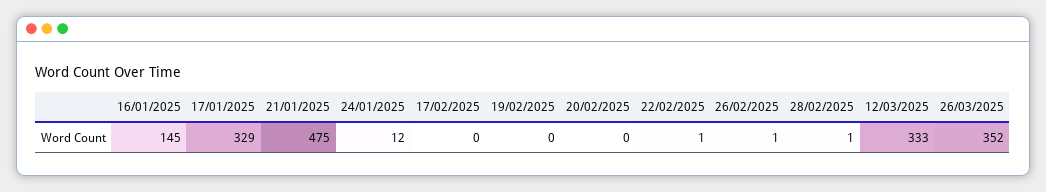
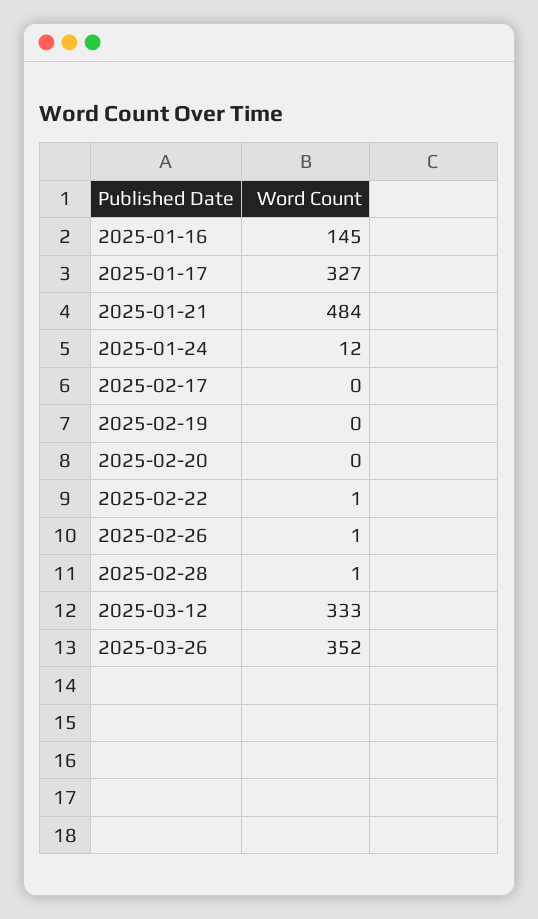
  {
    "16/01/2025": 145,
-   "17/01/2025": 329,
+   "17/01/2025": 327,
-   "21/01/2025": 475,
+   "21/01/2025": 484,
    "24/01/2025": 12,
    "17/02/2025": 0,
    "19/02/2025": 0,
    "20/02/2025": 0,
    "22/02/2025": 1,
    "26/02/2025": 1,
    "28/02/2025": 1,
    "12/03/2025": 333,
    "26/03/2025": 352
  }

